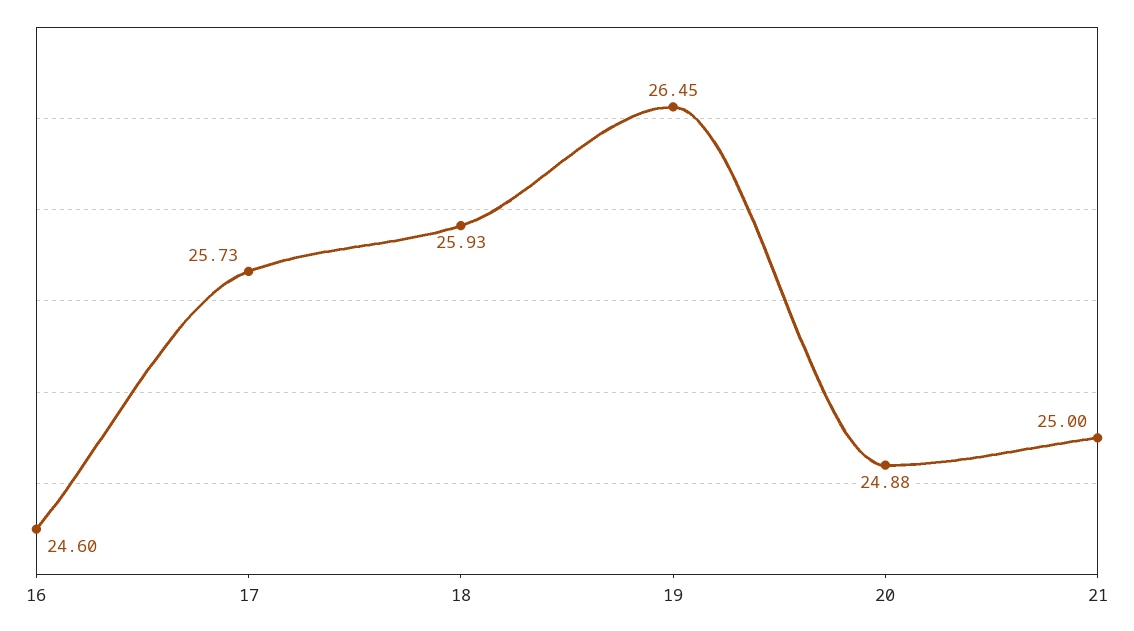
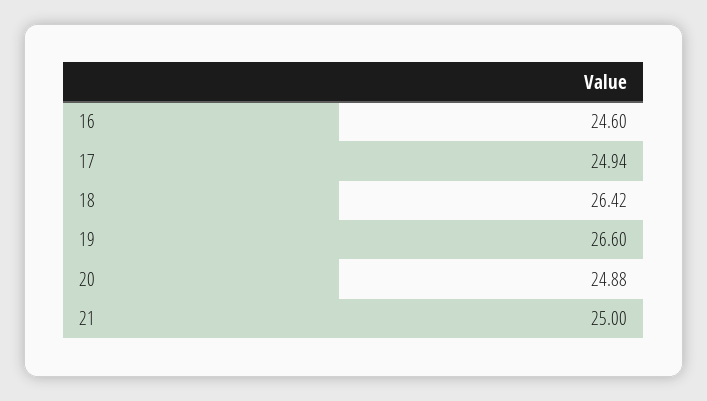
  {
    "16": 24.6,
-   "17": 25.73,
+   "17": 24.94,
-   "18": 25.93,
+   "18": 26.42,
-   "19": 26.45,
+   "19": 26.6,
    "20": 24.88,
    "21": 25
  }

